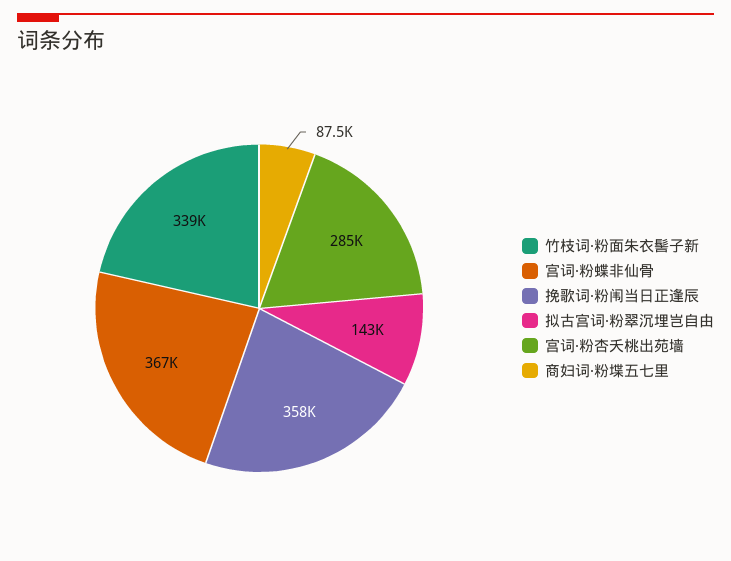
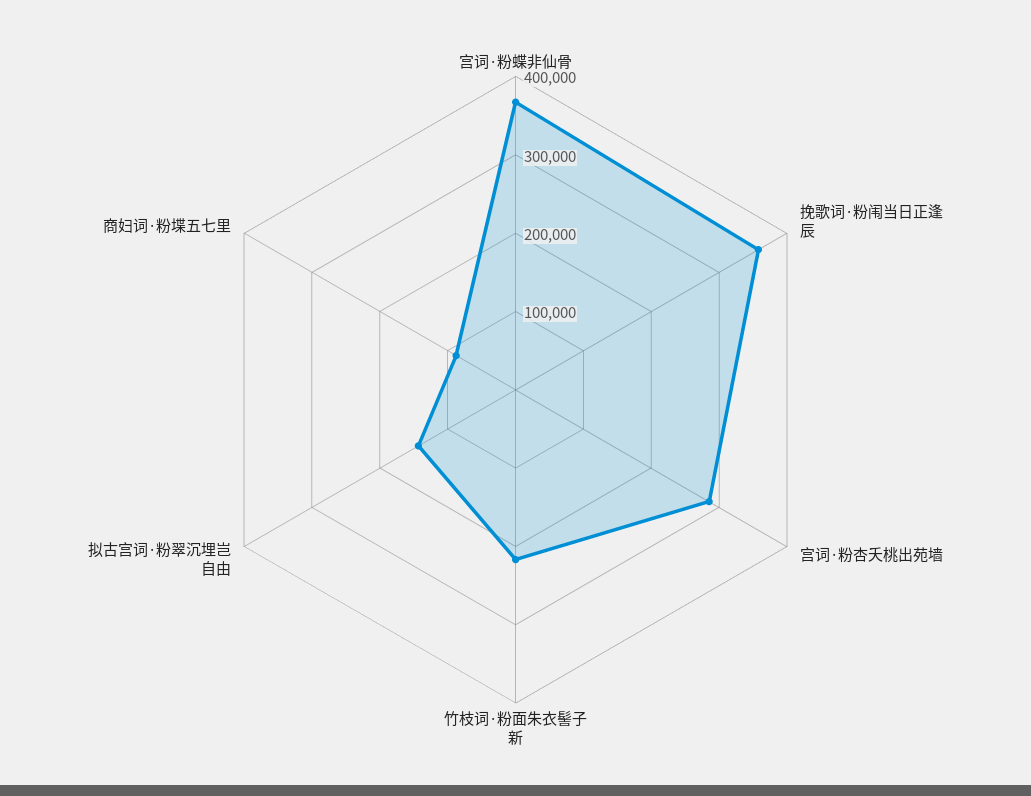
  {
-   "竹枝词·粉面朱衣髻子新": 339000,
+   "竹枝词·粉面朱衣髻子新": 220000,
    "宫词·粉蝶非仙骨": 367000,
    "挽歌词·粉闱当日正逢辰": 358000,
    "拟古宫词·粉翠沉埋岂自由": 143000,
    "宫词·粉杏夭桃出苑墙": 285000,
    "商妇词·粉堞五七里": 87500
  }

